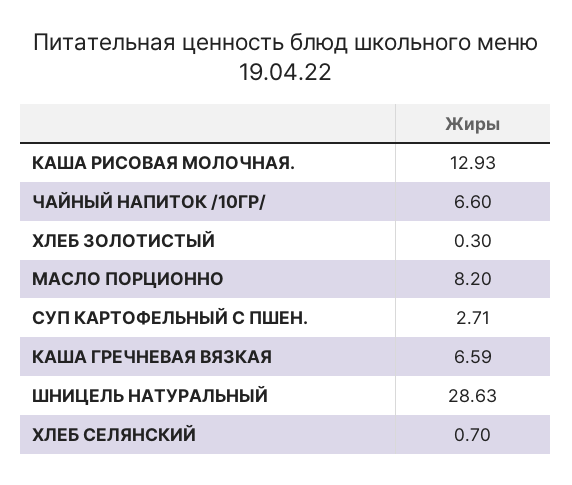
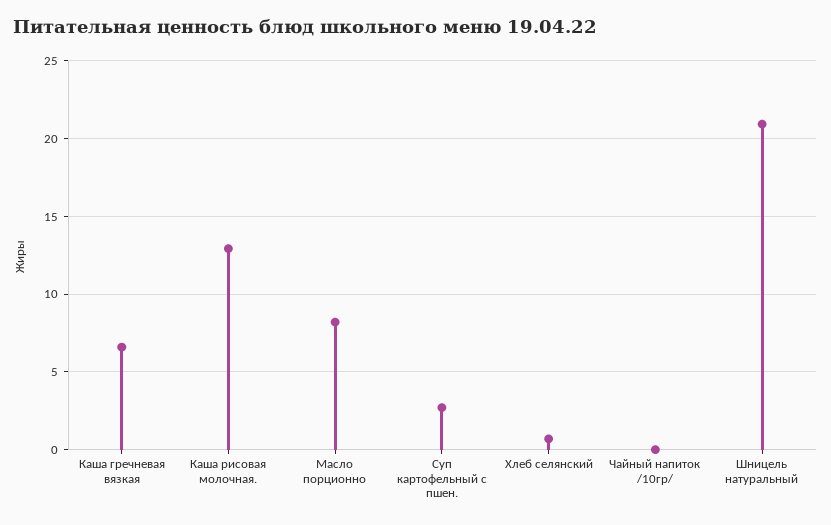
  {
    "КАША РИСОВАЯ МОЛОЧНАЯ.": 12.93,
-   "ЧАЙНЫЙ НАПИТОК /10ГР/": 6.6,
+   "ЧАЙНЫЙ НАПИТОК /10ГР/": 0,
-   "ХЛЕБ ЗОЛОТИСТЫЙ": 0.3,
    "МАСЛО ПОРЦИОННО": 8.2,
    "СУП КАРТОФЕЛЬНЫЙ С ПШЕН.": 2.71,
    "КАША ГРЕЧНЕВАЯ ВЯЗКАЯ": 6.59,
-   "ШНИЦЕЛЬ НАТУРАЛЬНЫЙ": 28.63,
+   "ШНИЦЕЛЬ НАТУРАЛЬНЫЙ": 21,
    "ХЛЕБ СЕЛЯНСКИЙ": 0.7
  }

